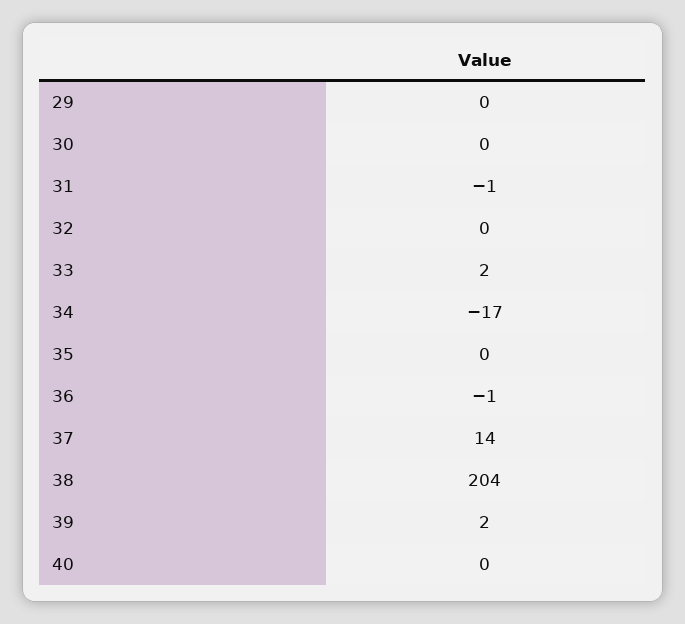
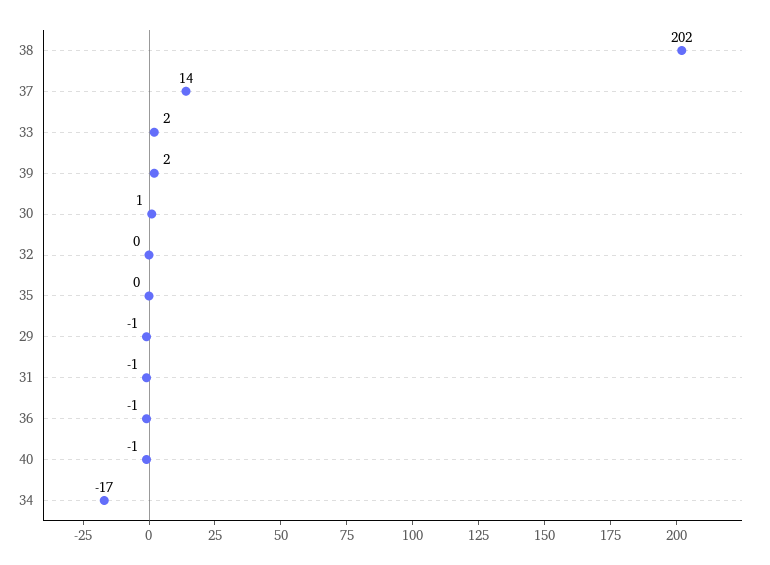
  {
-   "29": 0,
+   "29": -1,
-   "30": 0,
+   "30": 1,
    "31": -1,
    "32": 0,
    "33": 2,
    "34": -17,
    "35": 0,
    "36": -1,
    "37": 14,
-   "38": 204,
+   "38": 202,
    "39": 2,
-   "40": 0
+   "40": -1
  }

